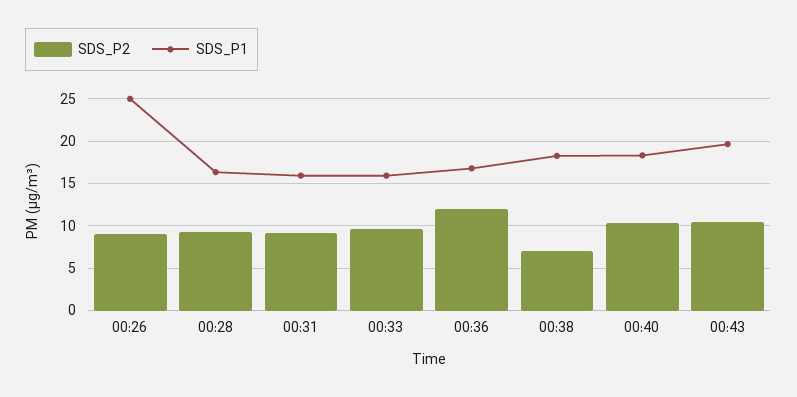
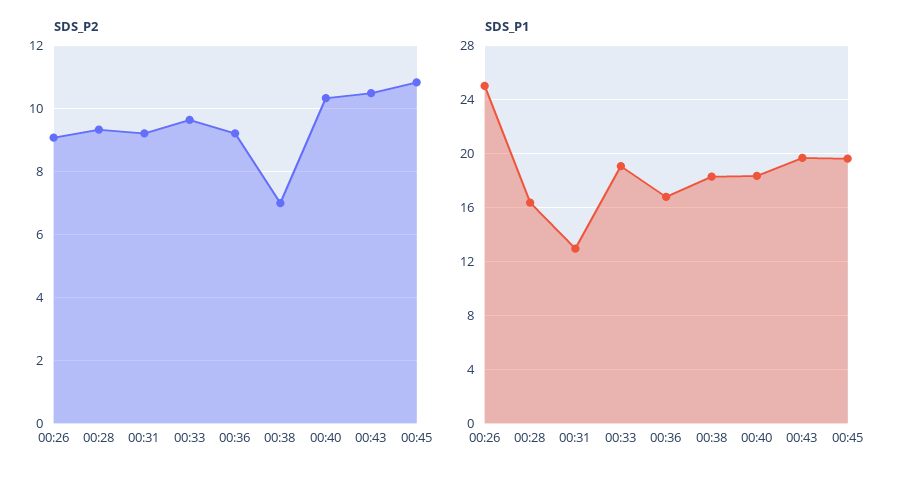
  {
    "SDS_P2": {
      "00:26": 9,
      "00:28": 9.4,
      "00:31": 9.2,
      "00:33": 9.6,
-     "00:36": 12,
+     "00:36": 9.2,
      "00:38": 7,
      "00:40": 10.4,
-     "00:43": 10.4
+     "00:43": 10.4,
+     "00:45": 10.8
    },
    "SDS_P1": {
      "00:26": 25,
      "00:28": 16.5,
-     "00:31": 16,
+     "00:31": 13,
-     "00:33": 16,
+     "00:33": 19,
      "00:36": 17,
      "00:38": 18.5,
      "00:40": 18.5,
-     "00:43": 19.5
+     "00:43": 19.5,
+     "00:45": 19.5
    }
  }

